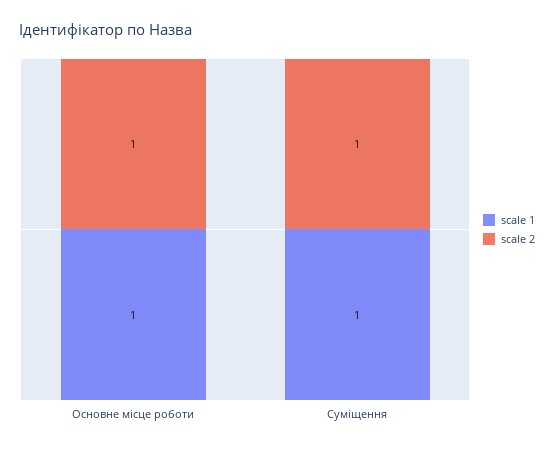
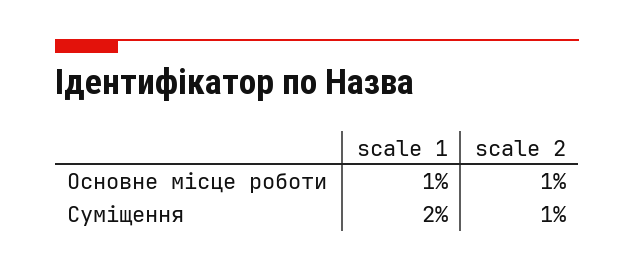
  {
    "scale 1": {
      "Основне місце роботи": 1,
-     "Суміщення": 1
+     "Суміщення": 2
    },
    "scale 2": {
      "Основне місце роботи": 1,
      "Суміщення": 1
    }
  }

